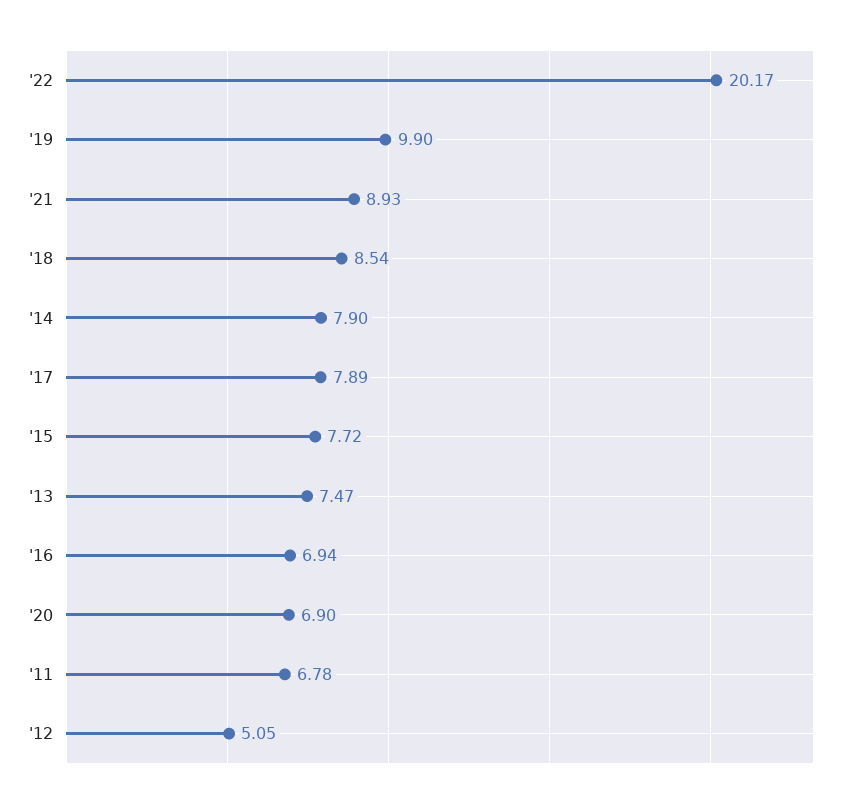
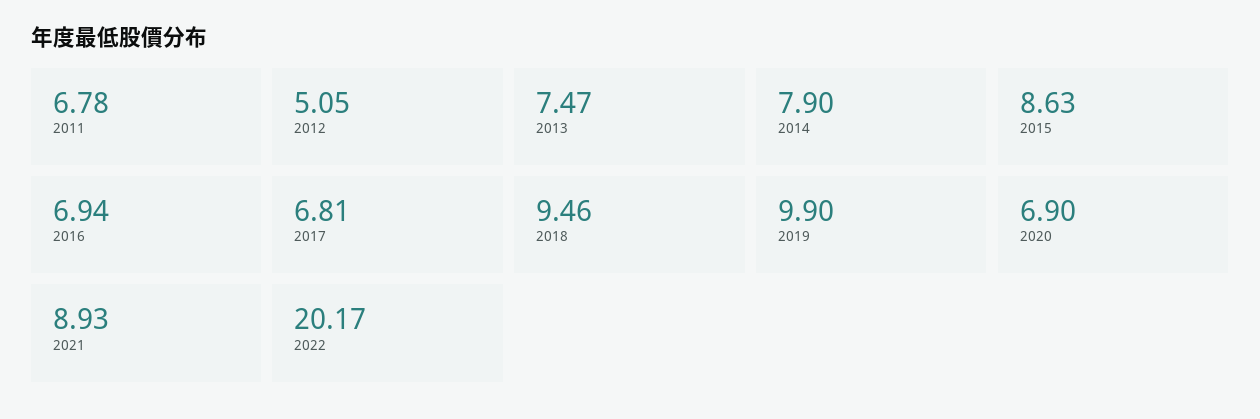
  {
    "'22": 20.17,
    "'19": 9.9,
    "'21": 8.93,
-   "'18": 8.54,
+   "'18": 9.46,
    "'14": 7.9,
-   "'17": 7.89,
+   "'17": 6.81,
-   "'15": 7.72,
+   "'15": 8.63,
    "'13": 7.47,
    "'16": 6.94,
    "'20": 6.9,
    "'11": 6.78,
    "'12": 5.05
  }

